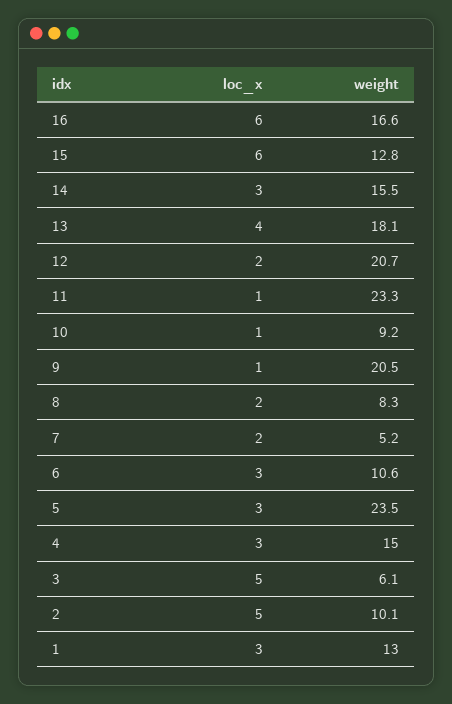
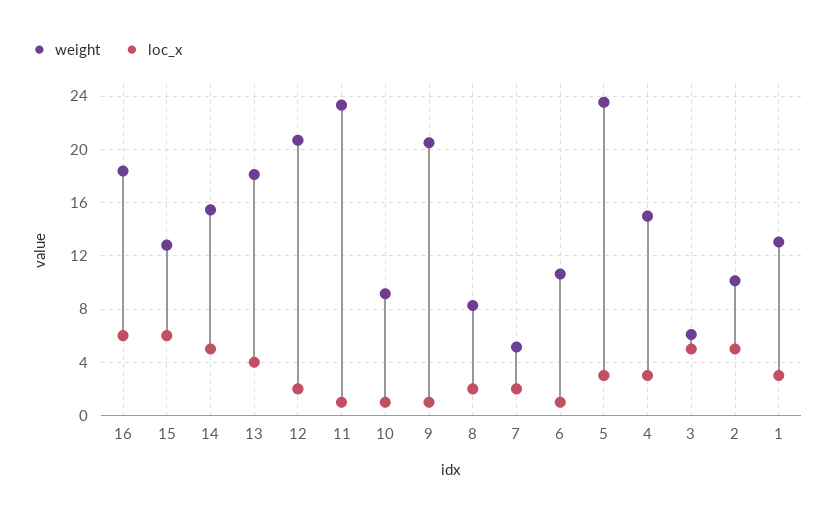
  {
    "loc_x": {
      "16": 6,
      "15": 6,
-     "14": 3,
+     "14": 5,
      "13": 4,
      "12": 2,
      "11": 1,
      "10": 1,
      "9": 1,
      "8": 2,
      "7": 2,
-     "6": 3,
+     "6": 1,
      "5": 3,
      "4": 3,
      "3": 5,
      "2": 5,
      "1": 3
    },
    "weight": {
-     "16": 16.6,
+     "16": 18.5,
      "15": 12.8,
      "14": 15.5,
      "13": 18.1,
      "12": 20.7,
      "11": 23.3,
      "10": 9.2,
      "9": 20.5,
      "8": 8.3,
      "7": 5.2,
      "6": 10.6,
      "5": 23.5,
      "4": 15,
      "3": 6.1,
      "2": 10.1,
      "1": 13
    }
  }

